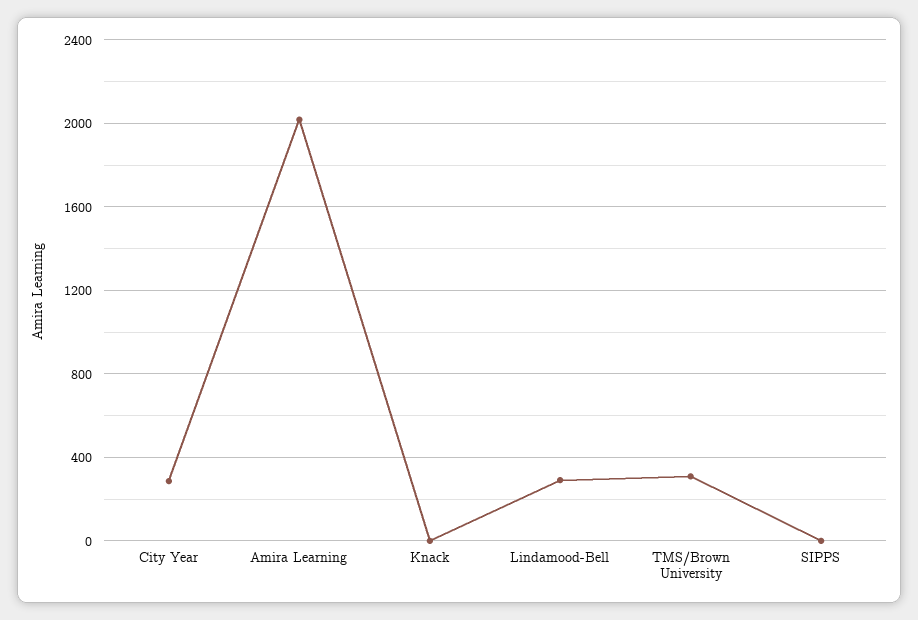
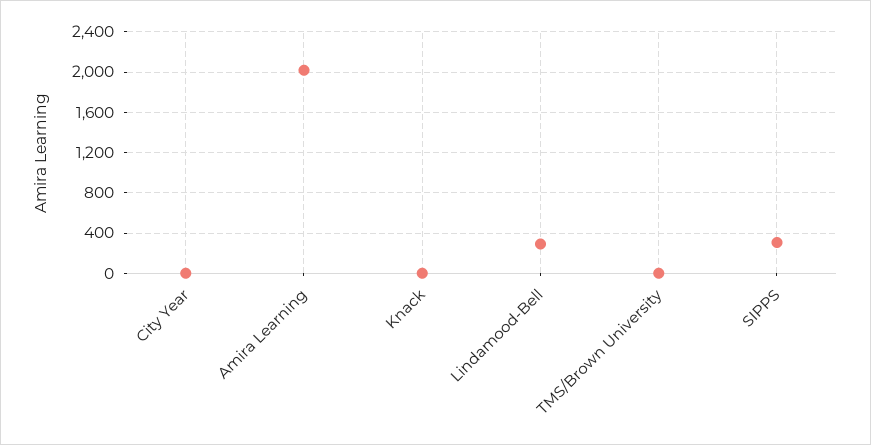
  {
-   "City Year": 300,
+   "City Year": 0,
    "Amira Learning": 2000,
    "Knack": 0,
    "Lindamood-Bell": 300,
-   "TMS/Brown University": 300,
+   "TMS/Brown University": 0,
-   "SIPPS": 0
+   "SIPPS": 300
  }

